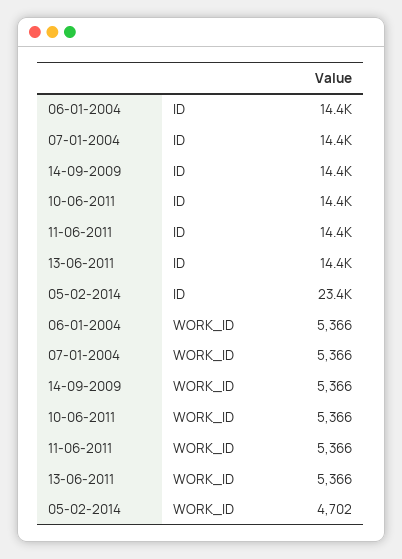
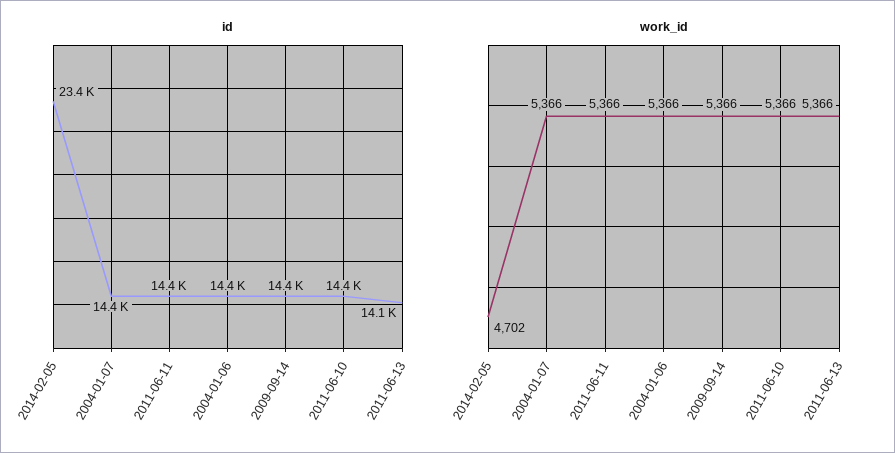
  {
    "ID": {
      "06-01-2004": 14400,
      "07-01-2004": 14400,
      "14-09-2009": 14400,
      "10-06-2011": 14400,
      "11-06-2011": 14400,
-     "13-06-2011": 14400,
+     "13-06-2011": 14100,
      "05-02-2014": 23400
    },
    "WORK_ID": {
      "06-01-2004": 5366,
      "07-01-2004": 5366,
      "14-09-2009": 5366,
      "10-06-2011": 5366,
      "11-06-2011": 5366,
      "13-06-2011": 5366,
      "05-02-2014": 4702
    }
  }

